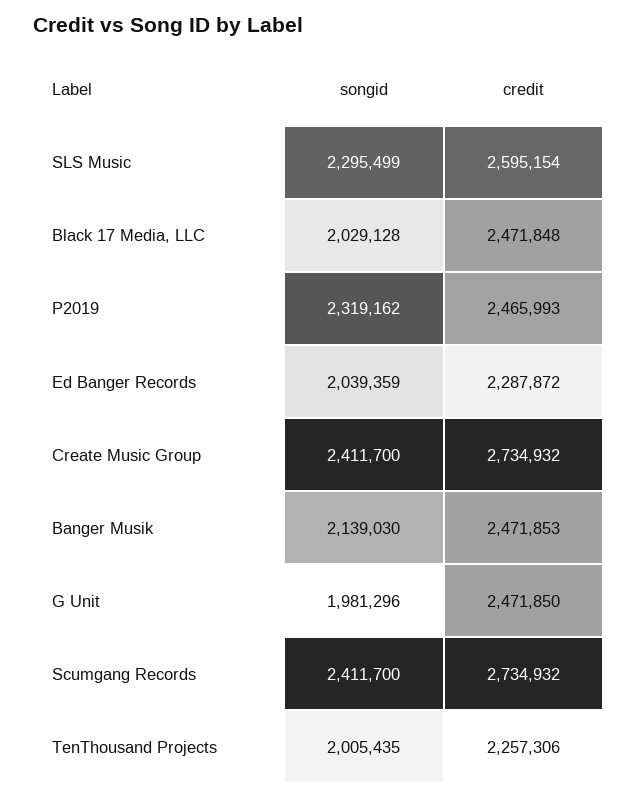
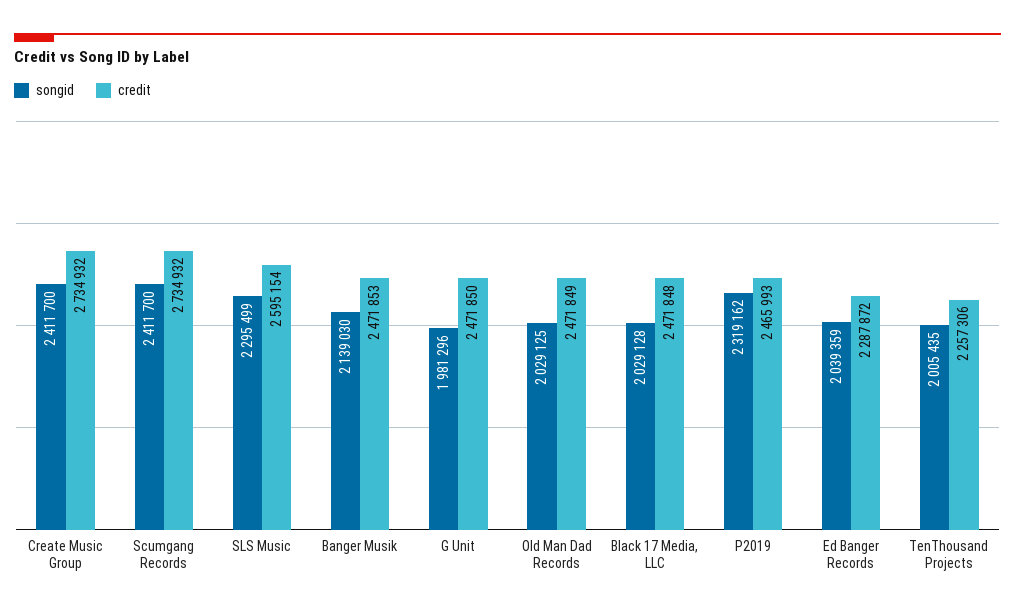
  {
    "songid": {
      "SLS Music": 2295499,
      "Black 17 Media, LLC": 2029128,
      "P2019": 2319162,
      "Ed Banger Records": 2039359,
      "Create Music Group": 2411700,
      "Banger Musik": 2139030,
      "G Unit": 1981296,
      "Scumgang Records": 2411700,
-     "TenThousand Projects": 2005435
+     "TenThousand Projects": 2005435,
+     "Old Man Dad Records": 2029125
    },
    "credit": {
      "SLS Music": 2595154,
      "Black 17 Media, LLC": 2471848,
      "P2019": 2465993,
      "Ed Banger Records": 2287872,
      "Create Music Group": 2734932,
      "Banger Musik": 2471853,
      "G Unit": 2471850,
      "Scumgang Records": 2734932,
-     "TenThousand Projects": 2257306
+     "TenThousand Projects": 2257306,
+     "Old Man Dad Records": 2471849
    }
  }

